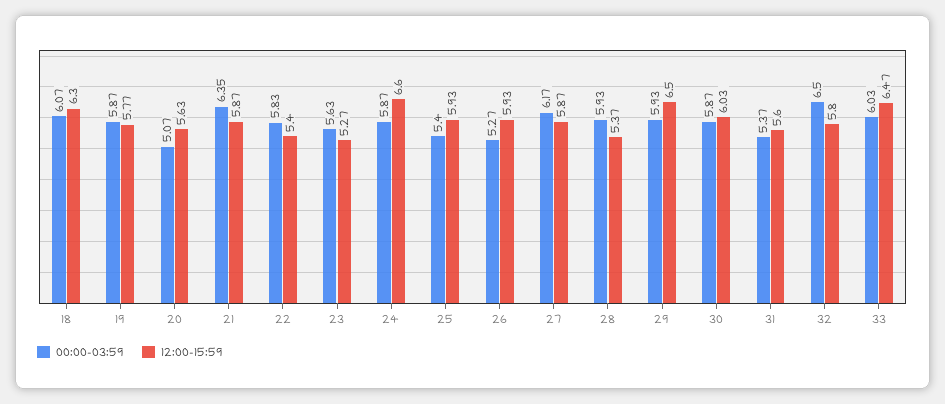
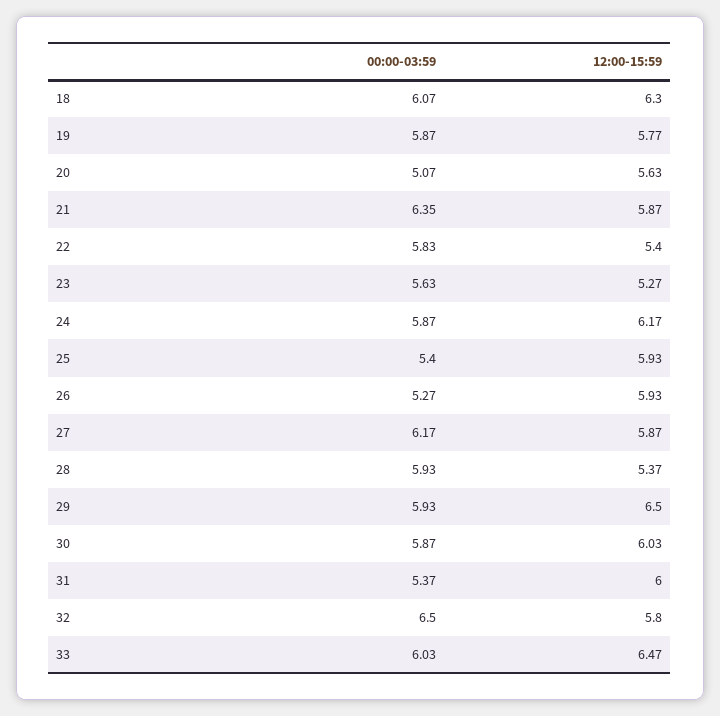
  {
    "00:00-03:59": {
      "18": 6.07,
      "19": 5.87,
      "20": 5.07,
      "21": 6.35,
      "22": 5.83,
      "23": 5.63,
      "24": 5.87,
      "25": 5.4,
      "26": 5.27,
      "27": 6.17,
      "28": 5.93,
      "29": 5.93,
      "30": 5.87,
      "31": 5.37,
      "32": 6.5,
      "33": 6.03
    },
    "12:00-15:59": {
      "18": 6.3,
      "19": 5.77,
      "20": 5.63,
      "21": 5.87,
      "22": 5.4,
      "23": 5.27,
-     "24": 6.6,
+     "24": 6.17,
      "25": 5.93,
      "26": 5.93,
      "27": 5.87,
      "28": 5.37,
      "29": 6.5,
      "30": 6.03,
-     "31": 5.6,
+     "31": 6,
      "32": 5.8,
      "33": 6.47
    }
  }

